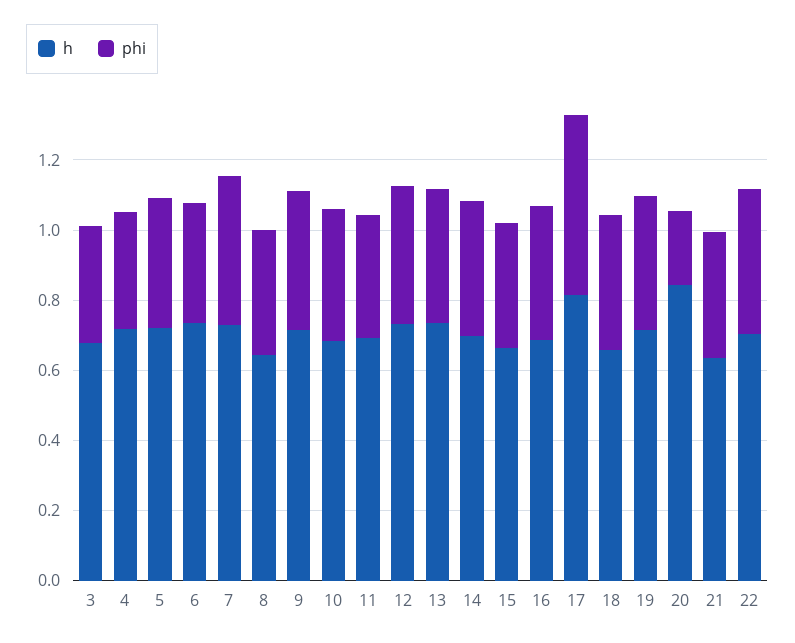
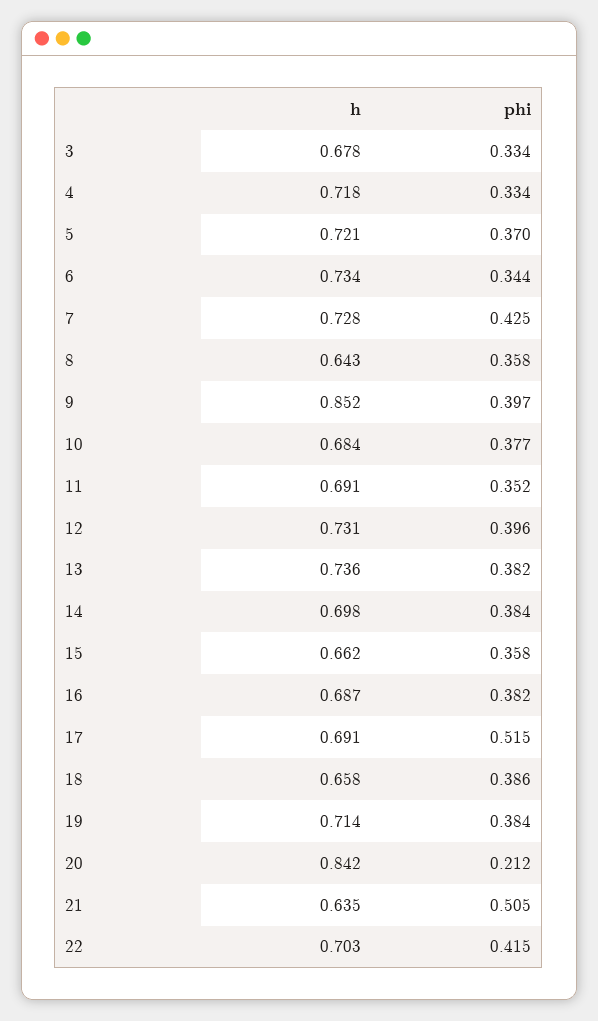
  {
    "h": {
      "3": 0.678,
      "4": 0.718,
      "5": 0.721,
      "6": 0.734,
      "7": 0.728,
      "8": 0.643,
-     "9": 0.7,
+     "9": 0.852,
      "10": 0.684,
      "11": 0.691,
      "12": 0.731,
      "13": 0.736,
      "14": 0.698,
      "15": 0.662,
      "16": 0.687,
-     "17": 0.8,
+     "17": 0.691,
      "18": 0.658,
      "19": 0.714,
      "20": 0.842,
      "21": 0.635,
      "22": 0.703
    },
    "phi": {
      "3": 0.334,
      "4": 0.334,
      "5": 0.37,
      "6": 0.344,
      "7": 0.425,
      "8": 0.358,
      "9": 0.397,
      "10": 0.377,
      "11": 0.352,
      "12": 0.396,
      "13": 0.382,
      "14": 0.384,
      "15": 0.358,
      "16": 0.382,
      "17": 0.515,
      "18": 0.386,
      "19": 0.384,
      "20": 0.212,
-     "21": 0.35,
+     "21": 0.505,
      "22": 0.415
    }
  }

